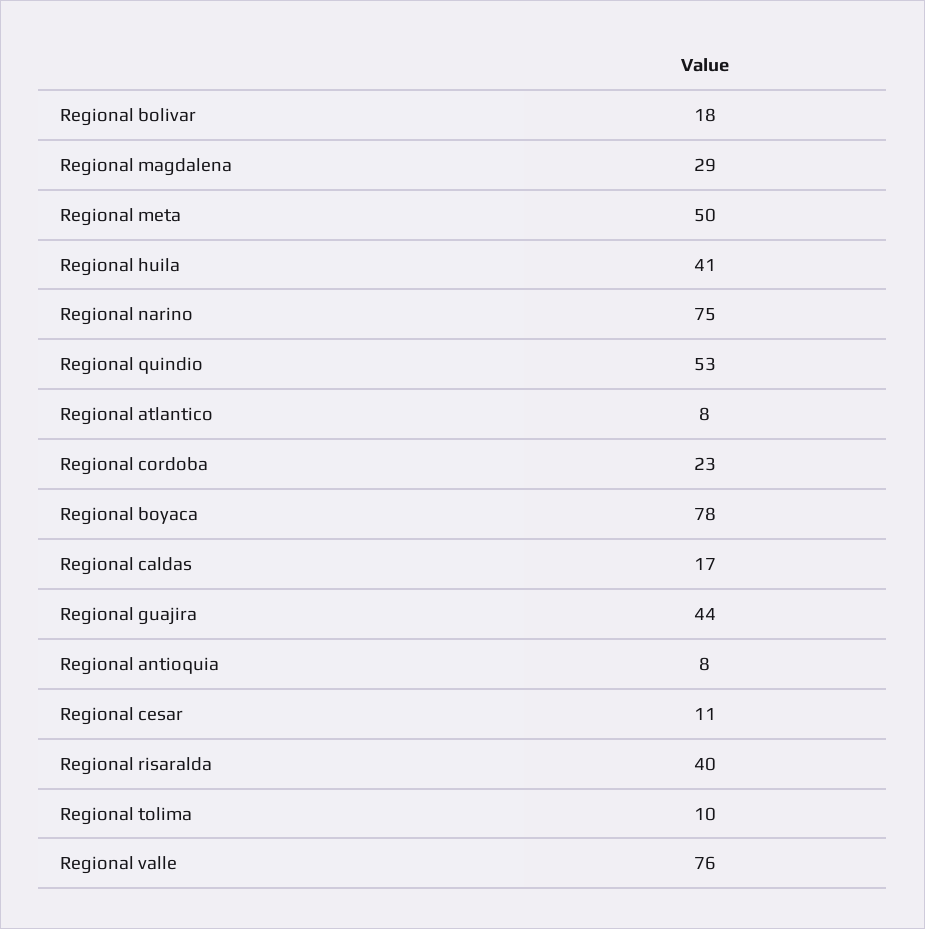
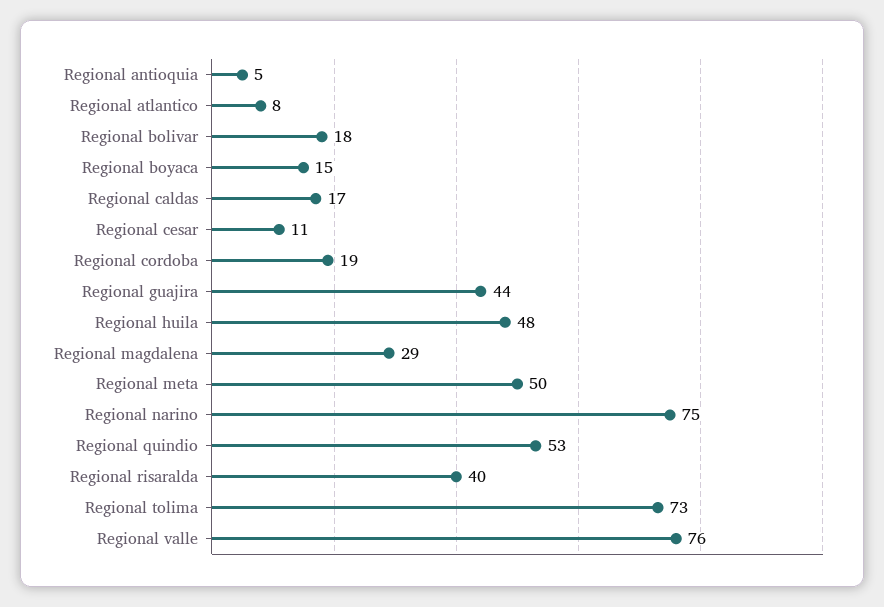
  {
    "Regional bolivar": 18,
    "Regional magdalena": 29,
    "Regional meta": 50,
-   "Regional huila": 41,
+   "Regional huila": 48,
    "Regional narino": 75,
    "Regional quindio": 53,
    "Regional atlantico": 8,
-   "Regional cordoba": 23,
+   "Regional cordoba": 19,
-   "Regional boyaca": 78,
+   "Regional boyaca": 15,
    "Regional caldas": 17,
    "Regional guajira": 44,
-   "Regional antioquia": 8,
+   "Regional antioquia": 5,
    "Regional cesar": 11,
    "Regional risaralda": 40,
-   "Regional tolima": 10,
+   "Regional tolima": 73,
    "Regional valle": 76
  }

